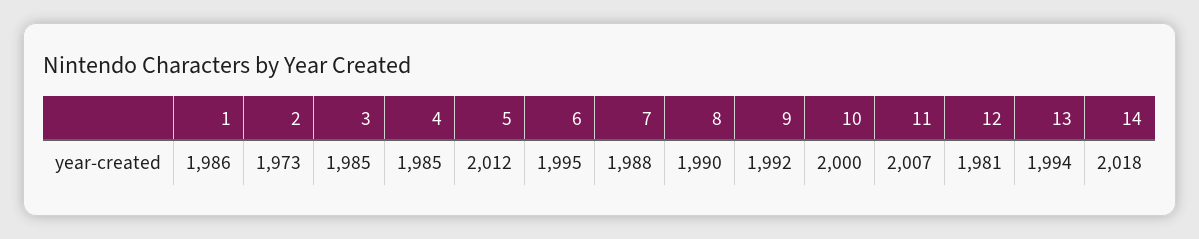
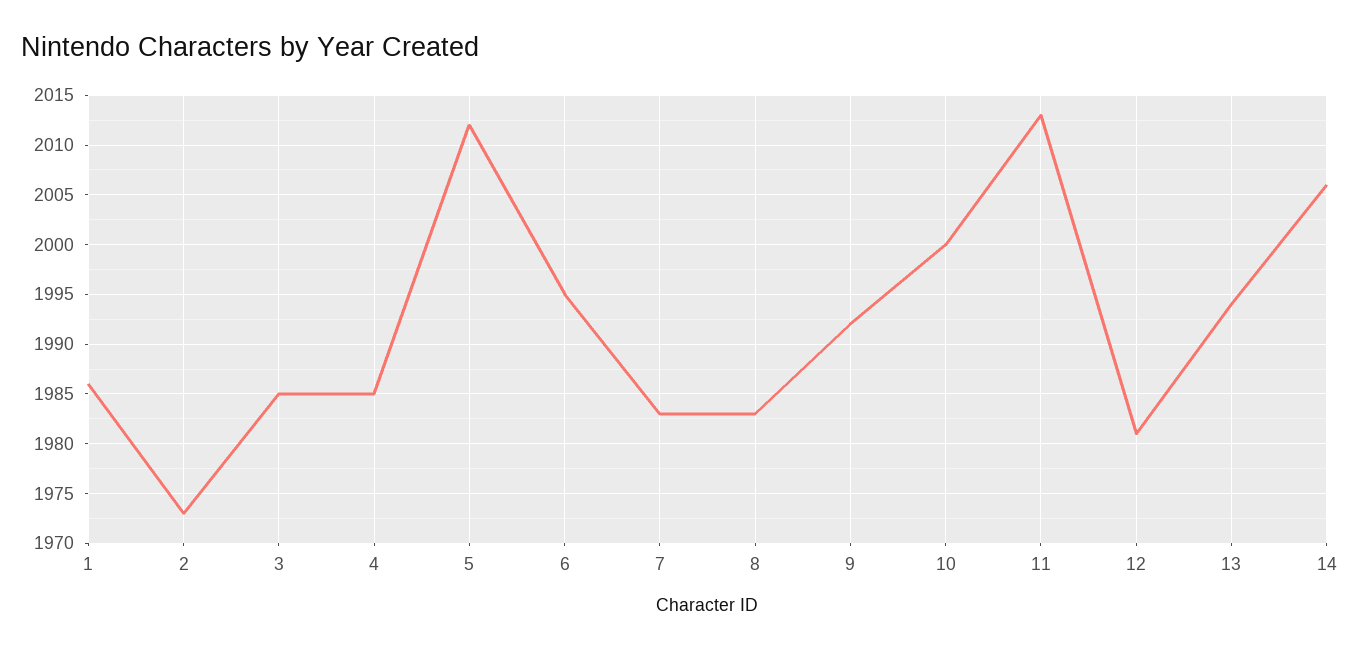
  {
    "1": 1986,
    "2": 1973,
    "3": 1985,
    "4": 1985,
    "5": 2012,
    "6": 1995,
-   "7": 1988,
+   "7": 1983,
-   "8": 1990,
+   "8": 1983,
    "9": 1992,
    "10": 2000,
-   "11": 2007,
+   "11": 2013,
    "12": 1981,
    "13": 1994,
-   "14": 2018
+   "14": 2006
  }

